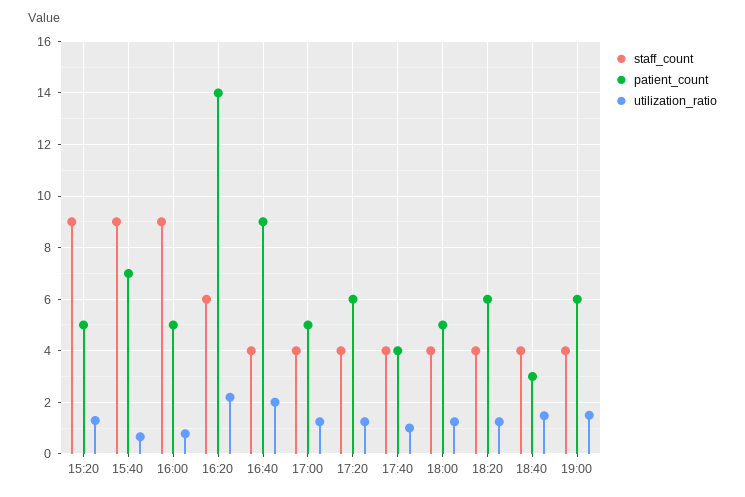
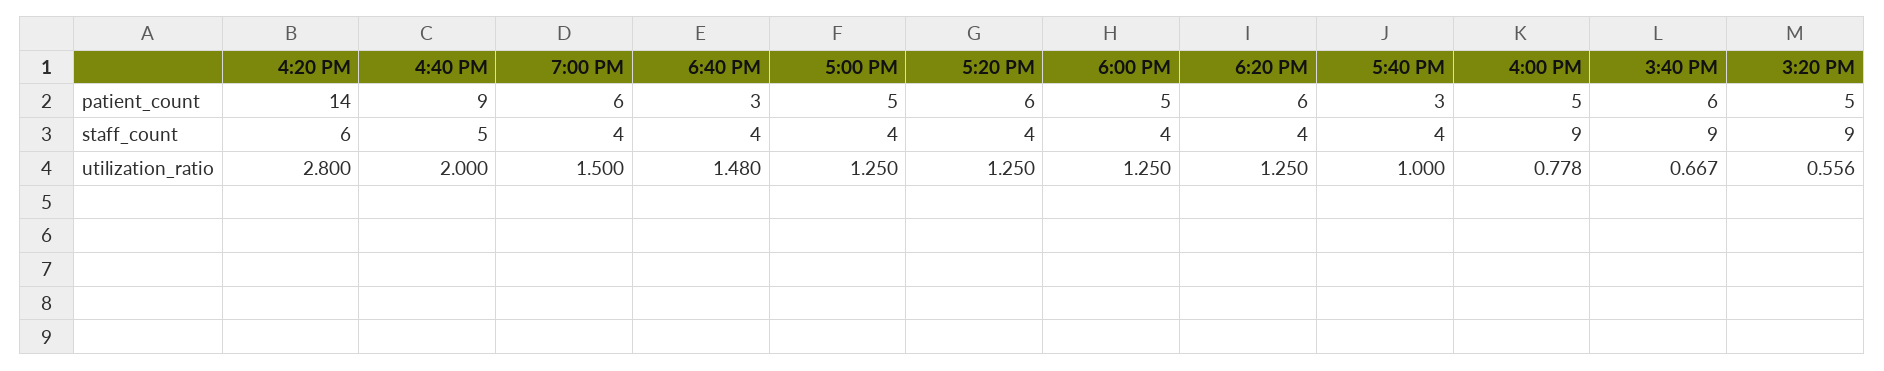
  {
    "staff_count": {
      "15:20": 9,
      "15:40": 9,
      "16:00": 9,
      "16:20": 6,
-     "16:40": 4,
+     "16:40": 5,
      "17:00": 4,
      "17:20": 4,
      "17:40": 4,
      "18:00": 4,
      "18:20": 4,
      "18:40": 4,
      "19:00": 4
    },
    "patient_count": {
      "15:20": 5,
-     "15:40": 7,
+     "15:40": 6,
      "16:00": 5,
      "16:20": 14,
      "16:40": 9,
      "17:00": 5,
      "17:20": 6,
-     "17:40": 4,
+     "17:40": 3,
      "18:00": 5,
      "18:20": 6,
      "18:40": 3,
      "19:00": 6
    },
    "utilization_ratio": {
-     "15:20": 1.25,
+     "15:20": 0.556,
      "15:40": 0.667,
      "16:00": 0.778,
-     "16:20": 2.25,
+     "16:20": 2.8,
      "16:40": 2,
      "17:00": 1.25,
      "17:20": 1.25,
      "17:40": 1,
      "18:00": 1.25,
      "18:20": 1.25,
      "18:40": 1.48,
      "19:00": 1.5
    }
  }

